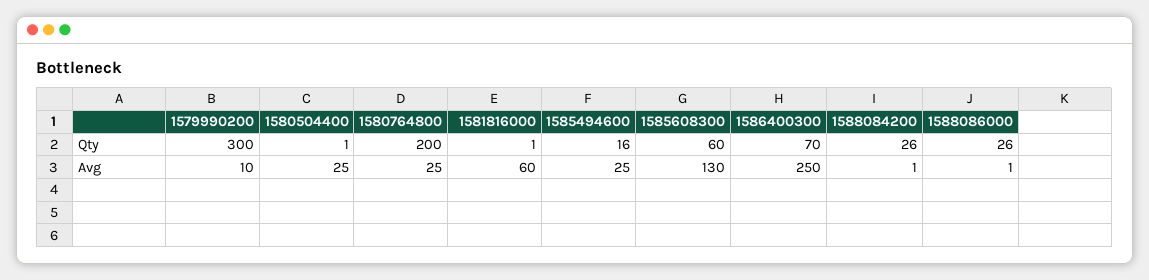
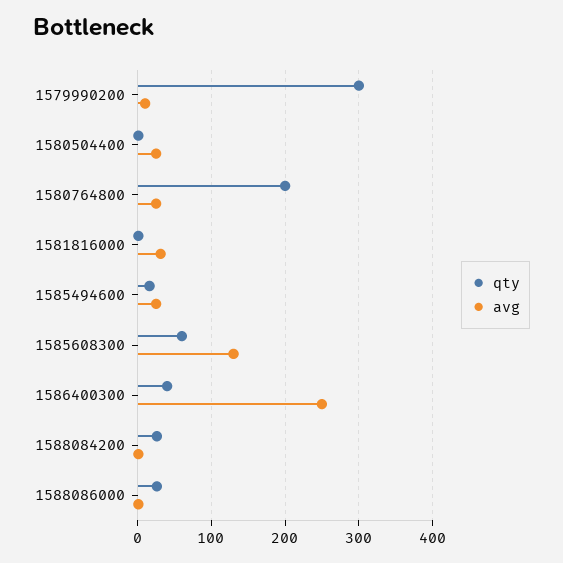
  {
    "Qty": {
      "1579990200": 300,
      "1580504400": 1,
      "1580764800": 200,
      "1581816000": 1,
      "1585494600": 16,
      "1585608300": 60,
-     "1586400300": 70,
+     "1586400300": 40,
      "1588084200": 26,
      "1588086000": 26
    },
    "Avg": {
      "1579990200": 10,
      "1580504400": 25,
      "1580764800": 25,
-     "1581816000": 60,
+     "1581816000": 30,
      "1585494600": 25,
      "1585608300": 130,
      "1586400300": 250,
      "1588084200": 1,
      "1588086000": 1
    }
  }

